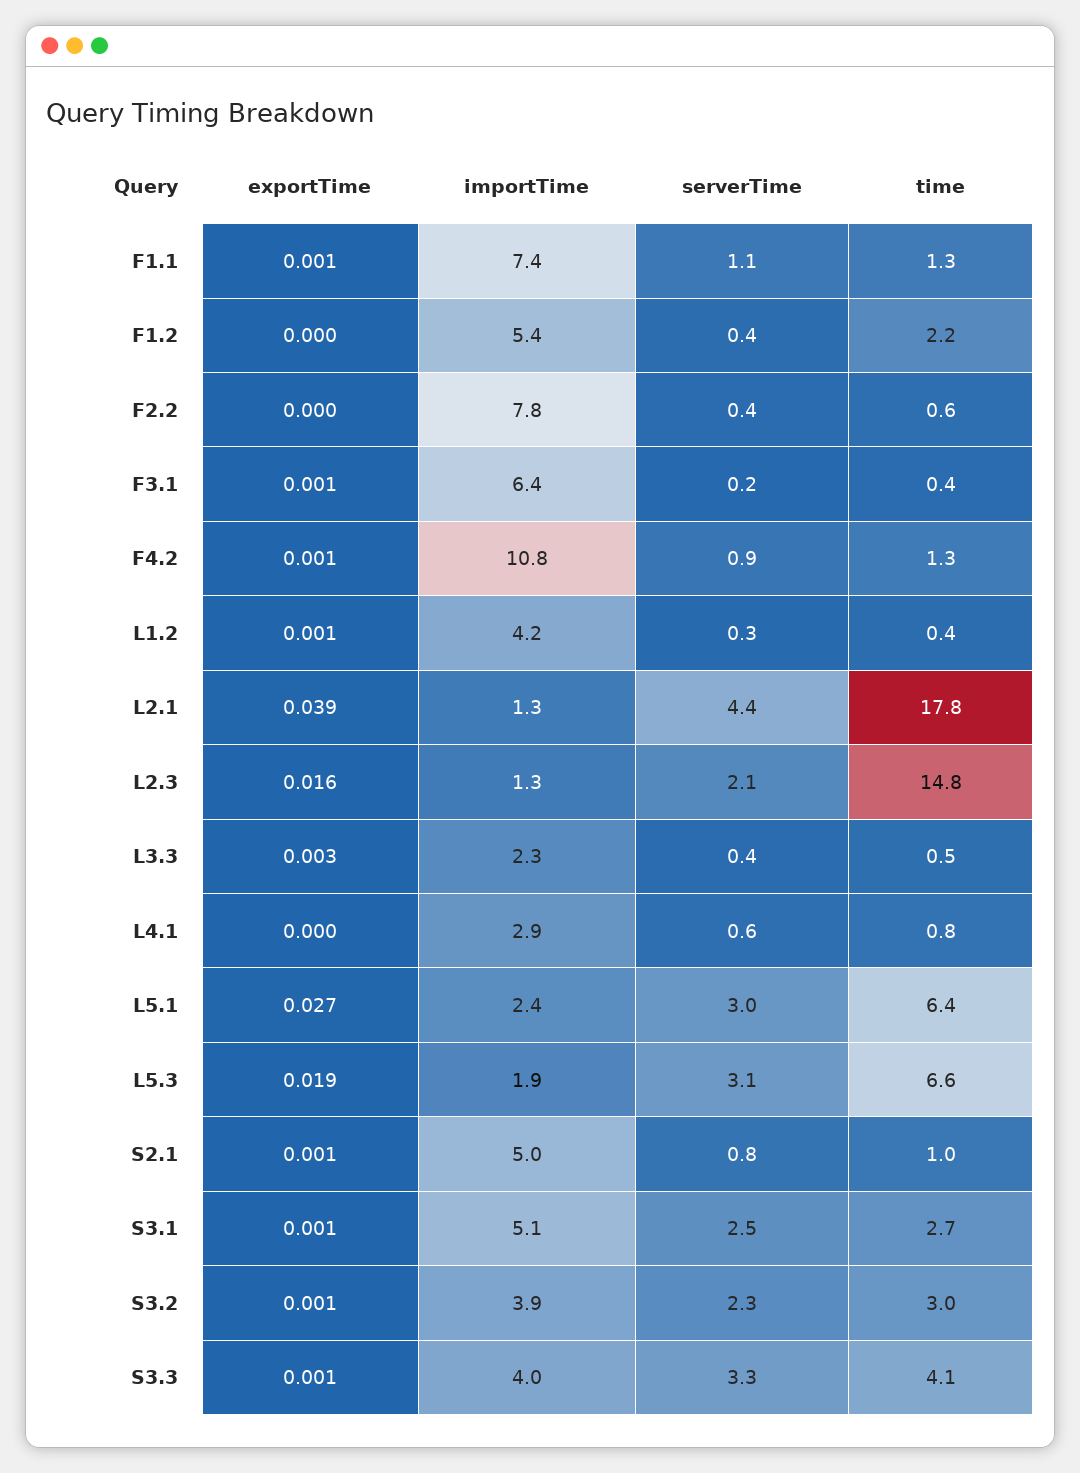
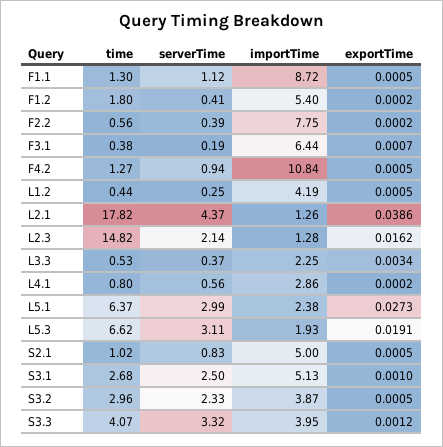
  {
    "exportTime": {
      "F1.1": 0.0005,
      "F1.2": 0.0002,
      "F2.2": 0.0002,
      "F3.1": 0.0007,
      "F4.2": 0.0005,
      "L1.2": 0.0005,
      "L2.1": 0.0386,
      "L2.3": 0.0162,
      "L3.3": 0.0034,
      "L4.1": 0.0002,
      "L5.1": 0.0273,
      "L5.3": 0.0191,
      "S2.1": 0.0005,
      "S3.1": 0.001,
      "S3.2": 0.0005,
      "S3.3": 0.0012
    },
    "importTime": {
-     "F1.1": 7.4,
+     "F1.1": 8.72,
      "F1.2": 5.4,
      "F2.2": 7.75,
      "F3.1": 6.44,
      "F4.2": 10.84,
      "L1.2": 4.19,
      "L2.1": 1.26,
      "L2.3": 1.28,
      "L3.3": 2.25,
      "L4.1": 2.86,
      "L5.1": 2.38,
      "L5.3": 1.93,
      "S2.1": 5,
      "S3.1": 5.13,
      "S3.2": 3.87,
      "S3.3": 3.95
    },
    "serverTime": {
      "F1.1": 1.12,
      "F1.2": 0.41,
      "F2.2": 0.39,
      "F3.1": 0.19,
      "F4.2": 0.94,
      "L1.2": 0.25,
      "L2.1": 4.37,
      "L2.3": 2.14,
      "L3.3": 0.37,
      "L4.1": 0.56,
      "L5.1": 2.99,
      "L5.3": 3.11,
      "S2.1": 0.83,
      "S3.1": 2.5,
      "S3.2": 2.33,
      "S3.3": 3.32
    },
    "time": {
      "F1.1": 1.3,
-     "F1.2": 2.2,
+     "F1.2": 1.8,
      "F2.2": 0.56,
      "F3.1": 0.38,
      "F4.2": 1.27,
      "L1.2": 0.44,
      "L2.1": 17.82,
      "L2.3": 14.82,
      "L3.3": 0.53,
      "L4.1": 0.8,
      "L5.1": 6.37,
      "L5.3": 6.62,
      "S2.1": 1.02,
      "S3.1": 2.68,
      "S3.2": 2.96,
      "S3.3": 4.07
    }
  }

